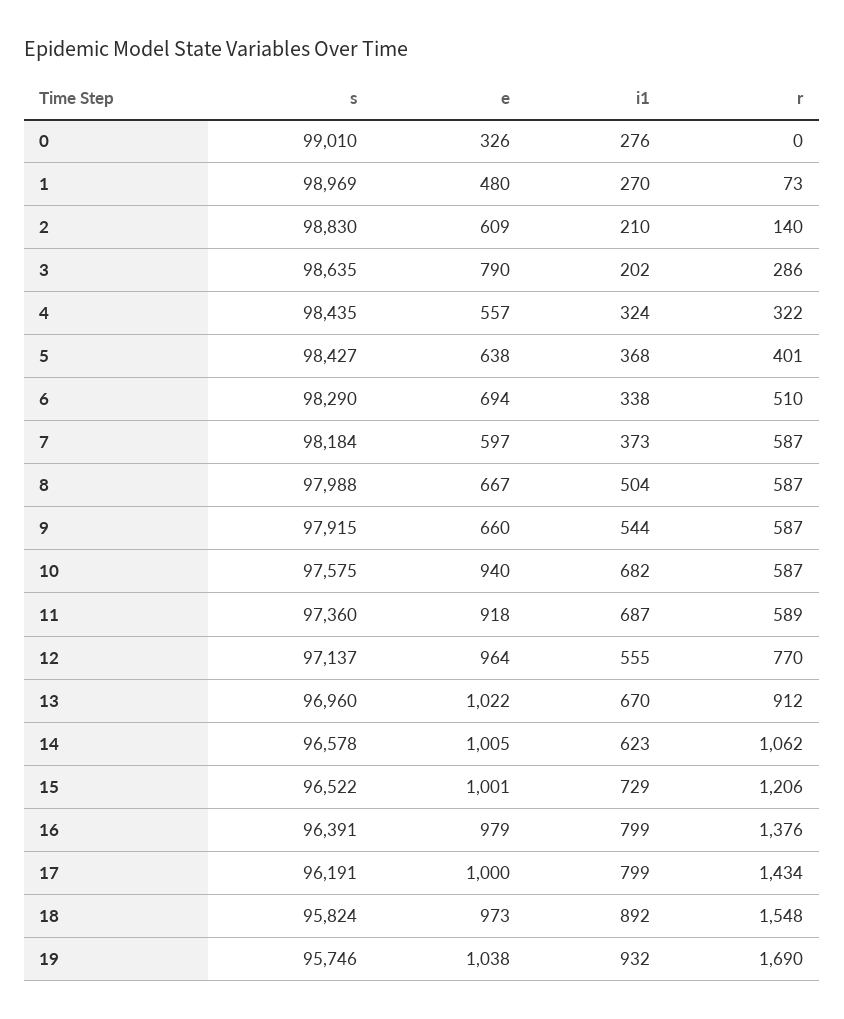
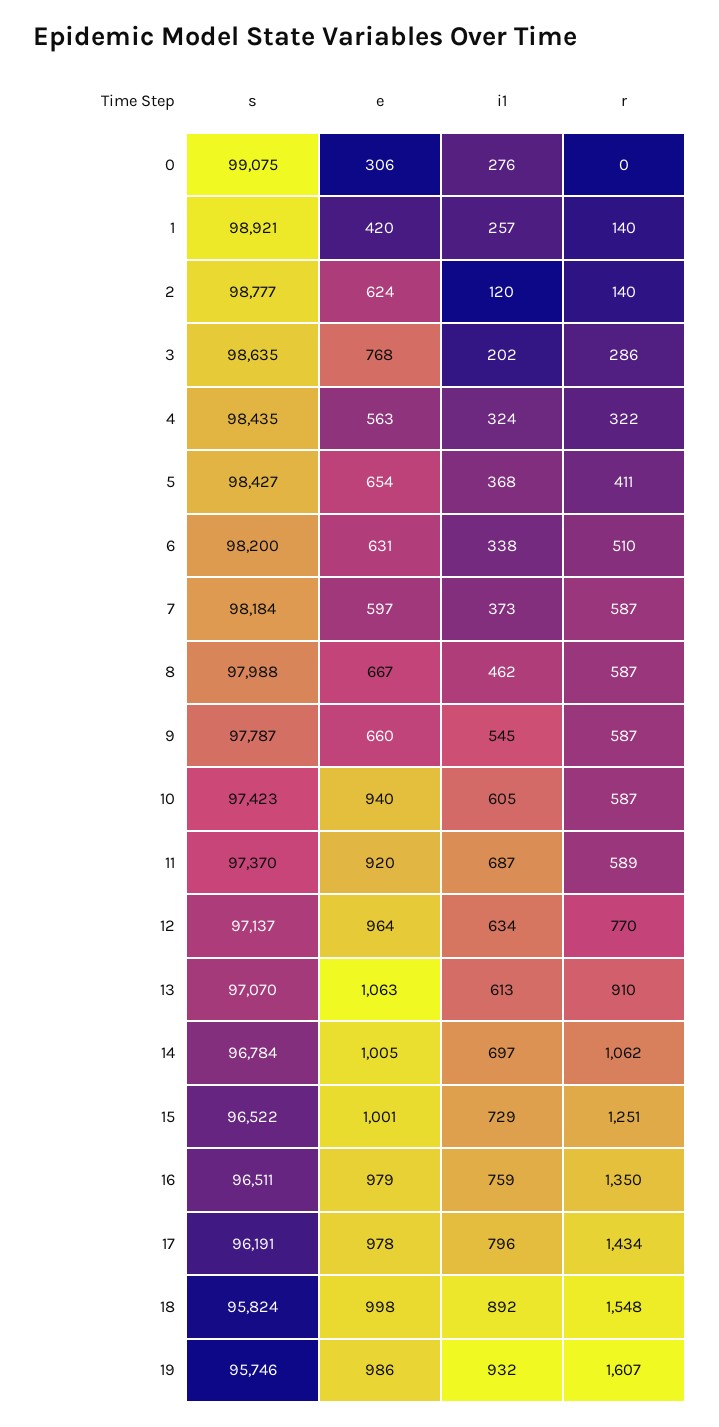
  {
    "s": {
-     "0": 99010,
+     "0": 99075,
-     "1": 98969,
+     "1": 98921,
-     "2": 98830,
+     "2": 98777,
      "3": 98635,
      "4": 98435,
      "5": 98427,
-     "6": 98290,
+     "6": 98200,
      "7": 98184,
      "8": 97988,
-     "9": 97915,
+     "9": 97787,
-     "10": 97575,
+     "10": 97423,
-     "11": 97360,
+     "11": 97370,
      "12": 97137,
-     "13": 96960,
+     "13": 97070,
-     "14": 96578,
+     "14": 96784,
      "15": 96522,
-     "16": 96391,
+     "16": 96511,
      "17": 96191,
      "18": 95824,
      "19": 95746
    },
    "e": {
-     "0": 326,
+     "0": 306,
-     "1": 480,
+     "1": 420,
-     "2": 609,
+     "2": 624,
-     "3": 790,
+     "3": 768,
-     "4": 557,
+     "4": 563,
-     "5": 638,
+     "5": 654,
-     "6": 694,
+     "6": 631,
      "7": 597,
      "8": 667,
      "9": 660,
      "10": 940,
-     "11": 918,
+     "11": 920,
      "12": 964,
-     "13": 1022,
+     "13": 1063,
      "14": 1005,
      "15": 1001,
      "16": 979,
-     "17": 1000,
+     "17": 978,
-     "18": 973,
+     "18": 998,
-     "19": 1038
+     "19": 986
    },
    "i1": {
      "0": 276,
-     "1": 270,
+     "1": 257,
-     "2": 210,
+     "2": 120,
      "3": 202,
      "4": 324,
      "5": 368,
      "6": 338,
      "7": 373,
-     "8": 504,
+     "8": 462,
-     "9": 544,
+     "9": 545,
-     "10": 682,
+     "10": 605,
      "11": 687,
-     "12": 555,
+     "12": 634,
-     "13": 670,
+     "13": 613,
-     "14": 623,
+     "14": 697,
      "15": 729,
-     "16": 799,
+     "16": 759,
-     "17": 799,
+     "17": 796,
      "18": 892,
      "19": 932
    },
    "r": {
      "0": 0,
-     "1": 73,
+     "1": 140,
      "2": 140,
      "3": 286,
      "4": 322,
-     "5": 401,
+     "5": 411,
      "6": 510,
      "7": 587,
      "8": 587,
      "9": 587,
      "10": 587,
      "11": 589,
      "12": 770,
-     "13": 912,
+     "13": 910,
      "14": 1062,
-     "15": 1206,
+     "15": 1251,
-     "16": 1376,
+     "16": 1350,
      "17": 1434,
      "18": 1548,
-     "19": 1690
+     "19": 1607
    }
  }

